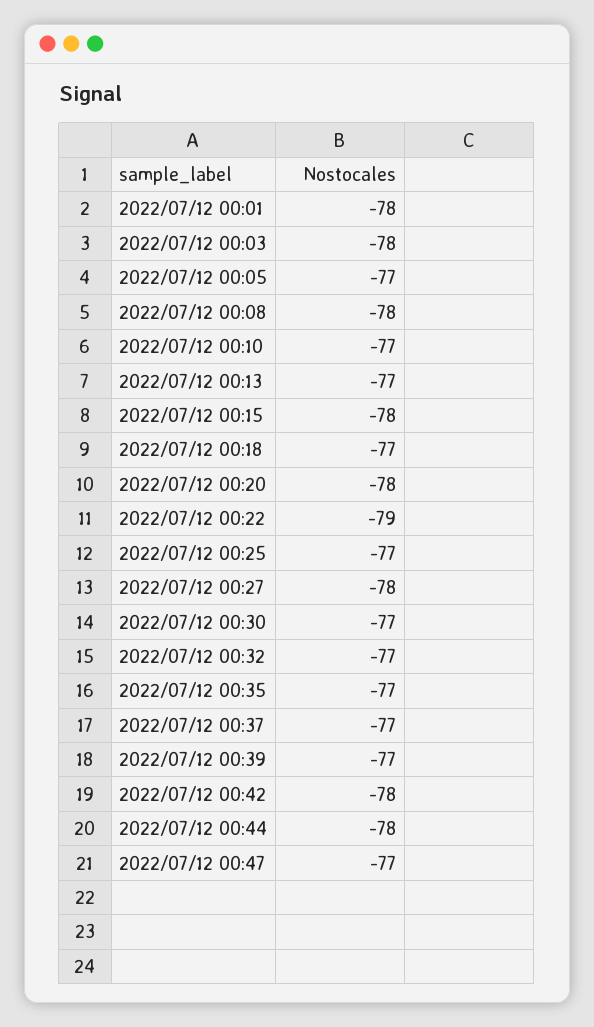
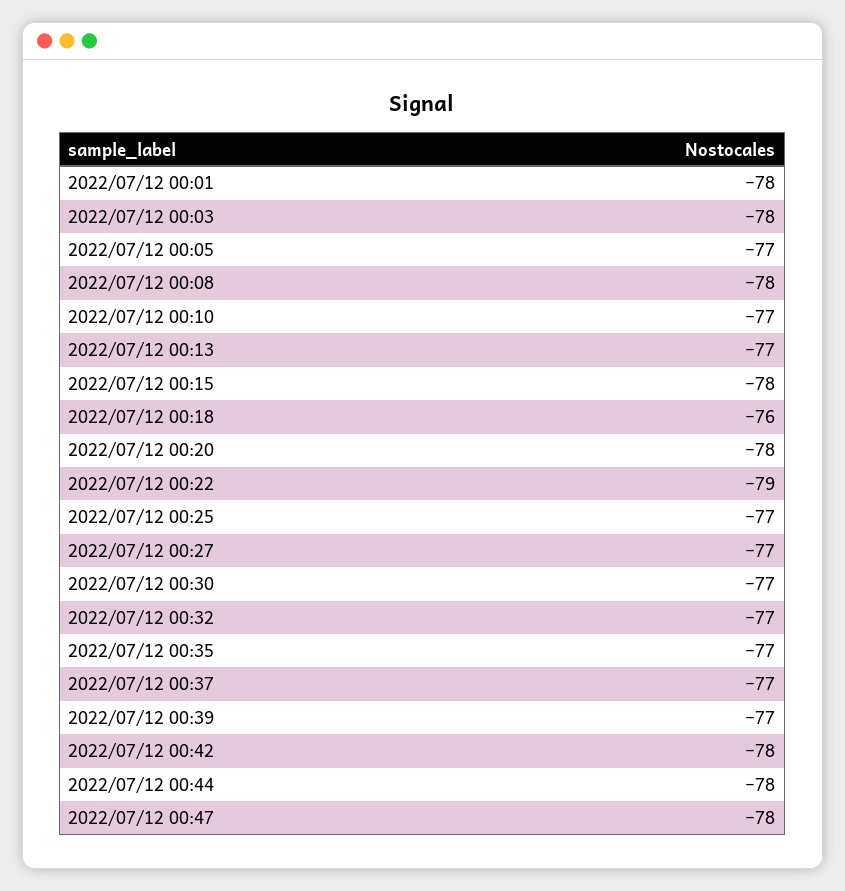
  {
    "2022/07/12 00:01": -78,
    "2022/07/12 00:03": -78,
    "2022/07/12 00:05": -77,
    "2022/07/12 00:08": -78,
    "2022/07/12 00:10": -77,
    "2022/07/12 00:13": -77,
    "2022/07/12 00:15": -78,
-   "2022/07/12 00:18": -77,
+   "2022/07/12 00:18": -76,
    "2022/07/12 00:20": -78,
    "2022/07/12 00:22": -79,
    "2022/07/12 00:25": -77,
-   "2022/07/12 00:27": -78,
+   "2022/07/12 00:27": -77,
    "2022/07/12 00:30": -77,
    "2022/07/12 00:32": -77,
    "2022/07/12 00:35": -77,
    "2022/07/12 00:37": -77,
    "2022/07/12 00:39": -77,
    "2022/07/12 00:42": -78,
    "2022/07/12 00:44": -78,
-   "2022/07/12 00:47": -77
+   "2022/07/12 00:47": -78
  }

